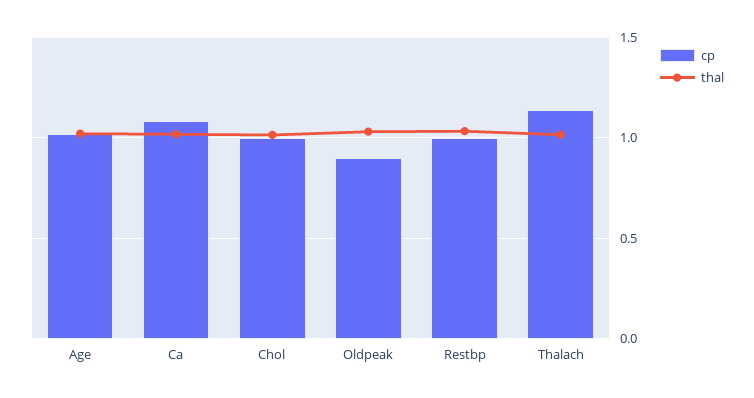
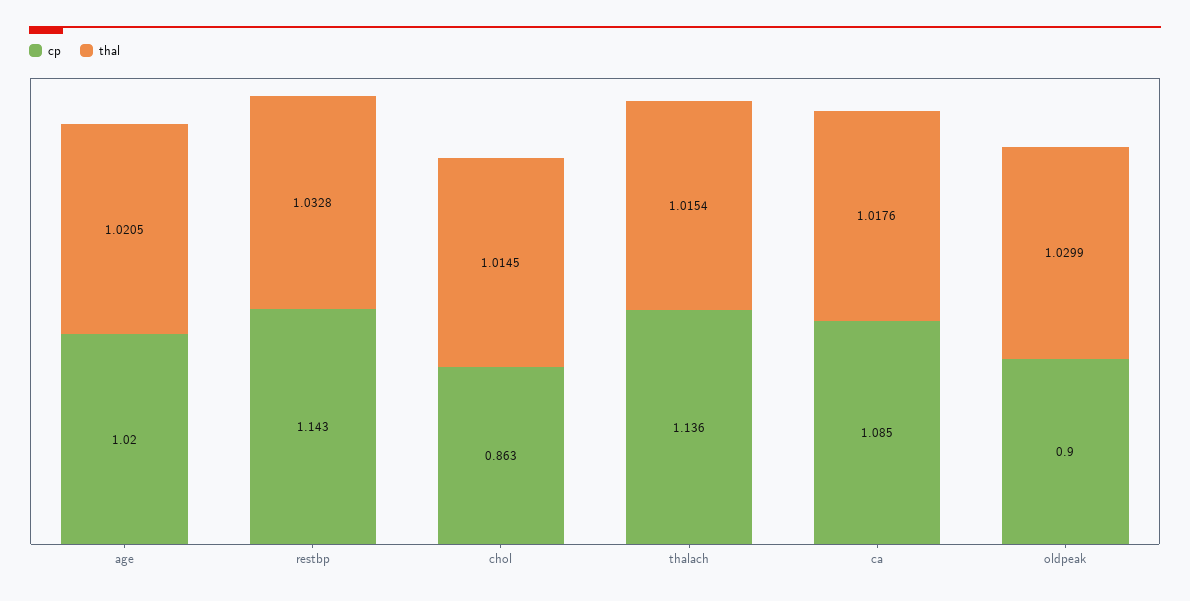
  {
    "cp": {
      "Age": 1.02,
      "Ca": 1.085,
-     "Chol": 1,
+     "Chol": 0.863,
      "Oldpeak": 0.9,
-     "Restbp": 1,
+     "Restbp": 1.143,
      "Thalach": 1.136
    },
    "thal": {
      "Age": 1.0205,
      "Ca": 1.0176,
      "Chol": 1.0145,
      "Oldpeak": 1.0299,
      "Restbp": 1.0328,
      "Thalach": 1.0154
    }
  }

